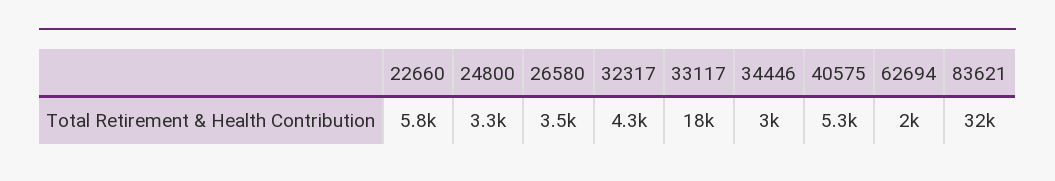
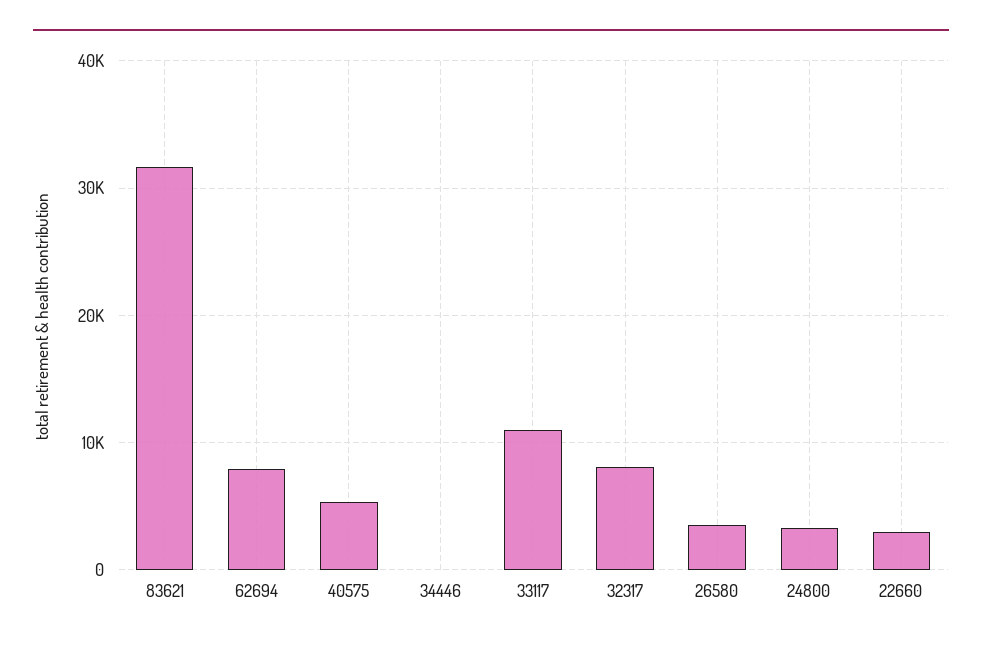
  {
-   "22660": 5800,
+   "22660": 3000,
    "24800": 3300,
    "26580": 3500,
-   "32317": 4300,
+   "32317": 8000,
-   "33117": 18000,
+   "33117": 11000,
-   "34446": 3000,
+   "34446": 0,
    "40575": 5300,
-   "62694": 2000,
+   "62694": 8000,
    "83621": 32000
  }

